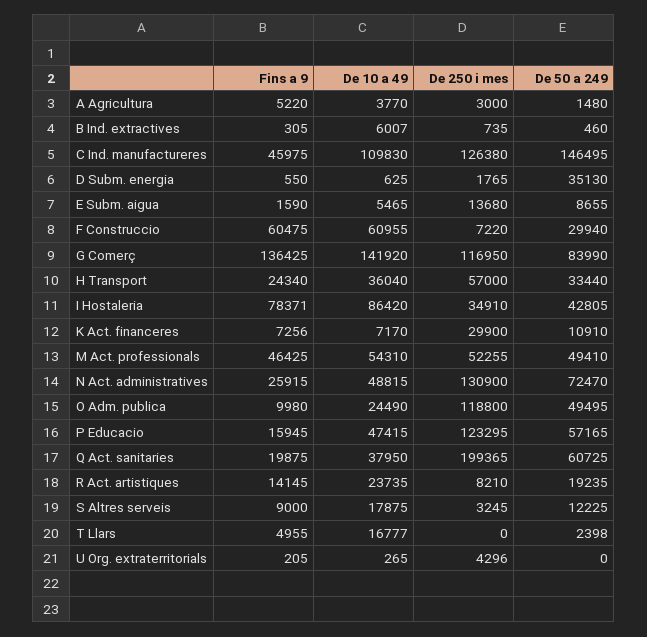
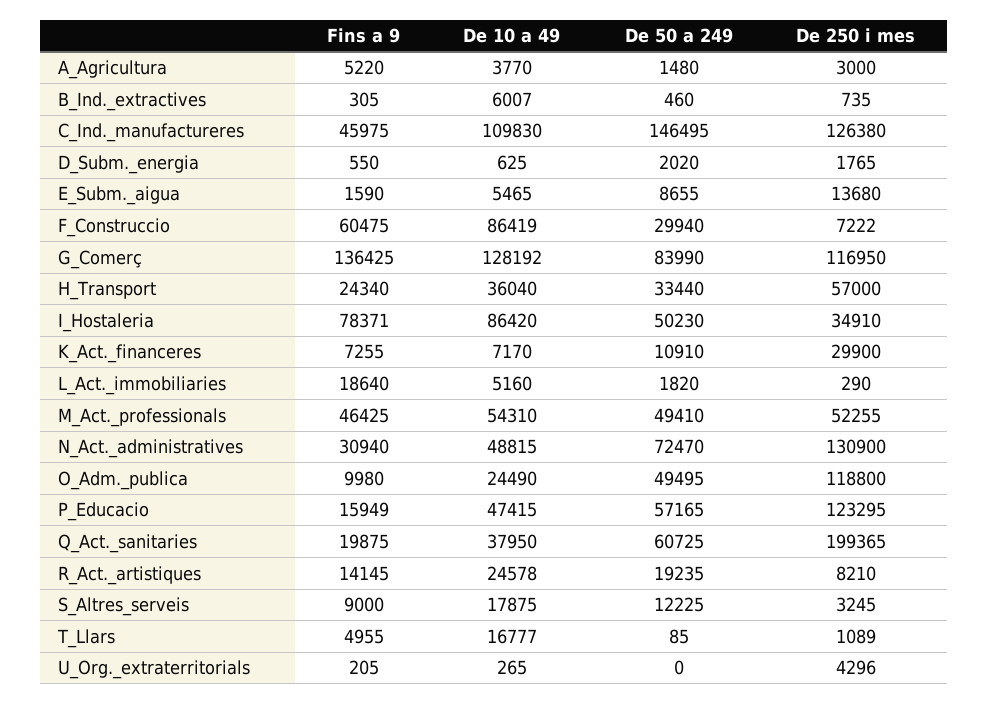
  {
    "Fins a 9": {
      "A Agricultura": 5220,
      "B Ind. extractives": 305,
      "C Ind. manufactureres": 45975,
      "D Subm. energia": 550,
      "E Subm. aigua": 1590,
      "F Construccio": 60475,
      "G Comerç": 136425,
      "H Transport": 24340,
      "I Hostaleria": 78371,
-     "K Act. financeres": 7256,
+     "K Act. financeres": 7255,
      "M Act. professionals": 46425,
-     "N Act. administratives": 25915,
+     "N Act. administratives": 30940,
      "O Adm. publica": 9980,
-     "P Educacio": 15945,
+     "P Educacio": 15949,
      "Q Act. sanitaries": 19875,
      "R Act. artistiques": 14145,
      "S Altres serveis": 9000,
      "T Llars": 4955,
-     "U Org. extraterritorials": 205
+     "U Org. extraterritorials": 205,
+     "L_Act._immobiliaries": 18640
    },
    "De 10 a 49": {
      "A Agricultura": 3770,
      "B Ind. extractives": 6007,
      "C Ind. manufactureres": 109830,
      "D Subm. energia": 625,
      "E Subm. aigua": 5465,
-     "F Construccio": 60955,
+     "F Construccio": 86419,
-     "G Comerç": 141920,
+     "G Comerç": 128192,
      "H Transport": 36040,
      "I Hostaleria": 86420,
      "K Act. financeres": 7170,
      "M Act. professionals": 54310,
      "N Act. administratives": 48815,
      "O Adm. publica": 24490,
      "P Educacio": 47415,
      "Q Act. sanitaries": 37950,
-     "R Act. artistiques": 23735,
+     "R Act. artistiques": 24578,
      "S Altres serveis": 17875,
      "T Llars": 16777,
-     "U Org. extraterritorials": 265
+     "U Org. extraterritorials": 265,
+     "L_Act._immobiliaries": 5160
    },
    "De 250 i mes": {
      "A Agricultura": 3000,
      "B Ind. extractives": 735,
      "C Ind. manufactureres": 126380,
      "D Subm. energia": 1765,
      "E Subm. aigua": 13680,
-     "F Construccio": 7220,
+     "F Construccio": 7222,
      "G Comerç": 116950,
      "H Transport": 57000,
      "I Hostaleria": 34910,
      "K Act. financeres": 29900,
      "M Act. professionals": 52255,
      "N Act. administratives": 130900,
      "O Adm. publica": 118800,
      "P Educacio": 123295,
      "Q Act. sanitaries": 199365,
      "R Act. artistiques": 8210,
      "S Altres serveis": 3245,
-     "T Llars": 0,
+     "T Llars": 1089,
-     "U Org. extraterritorials": 4296
+     "U Org. extraterritorials": 4296,
+     "L_Act._immobiliaries": 290
    },
    "De 50 a 249": {
      "A Agricultura": 1480,
      "B Ind. extractives": 460,
      "C Ind. manufactureres": 146495,
-     "D Subm. energia": 35130,
+     "D Subm. energia": 2020,
      "E Subm. aigua": 8655,
      "F Construccio": 29940,
      "G Comerç": 83990,
      "H Transport": 33440,
-     "I Hostaleria": 42805,
+     "I Hostaleria": 50230,
      "K Act. financeres": 10910,
      "M Act. professionals": 49410,
      "N Act. administratives": 72470,
      "O Adm. publica": 49495,
      "P Educacio": 57165,
      "Q Act. sanitaries": 60725,
      "R Act. artistiques": 19235,
      "S Altres serveis": 12225,
-     "T Llars": 2398,
+     "T Llars": 85,
-     "U Org. extraterritorials": 0
+     "U Org. extraterritorials": 0,
+     "L_Act._immobiliaries": 1820
    }
  }

